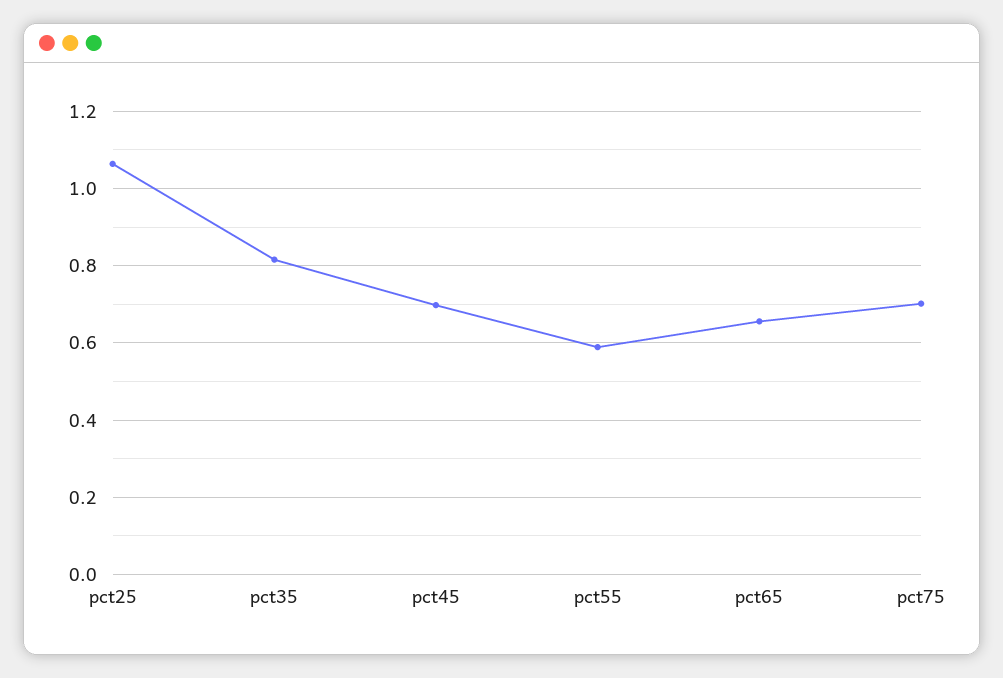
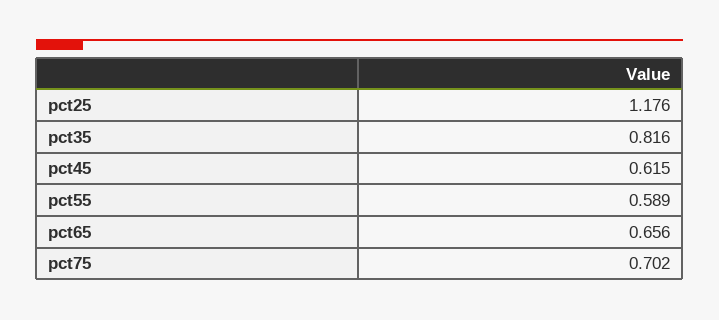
  {
-   "pct25": 1.06,
+   "pct25": 1.176,
    "pct35": 0.816,
-   "pct45": 0.7,
+   "pct45": 0.615,
    "pct55": 0.589,
    "pct65": 0.656,
    "pct75": 0.702
  }

